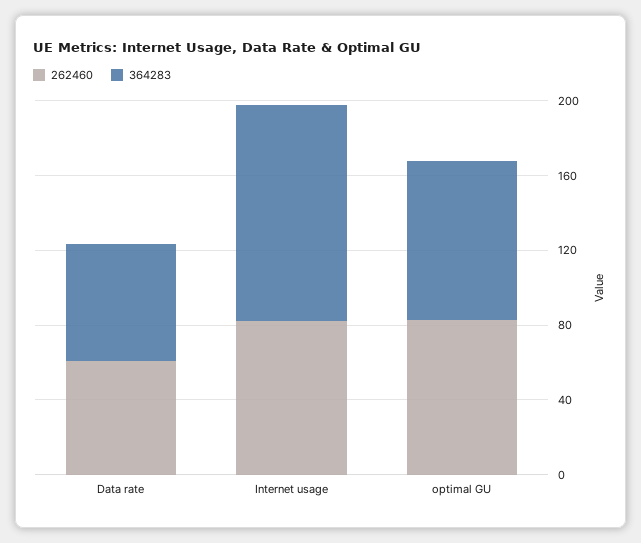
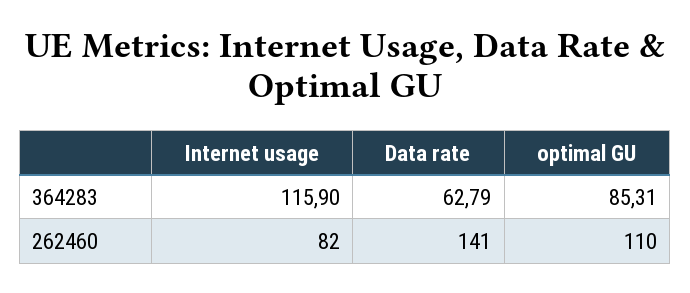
  {
    "262460": {
-     "Data rate": 60,
+     "Data rate": 141,
      "Internet usage": 82,
-     "optimal GU": 80
+     "optimal GU": 110
    },
    "364283": {
      "Data rate": 62.79,
      "Internet usage": 115.9,
      "optimal GU": 85.31
    }
  }

